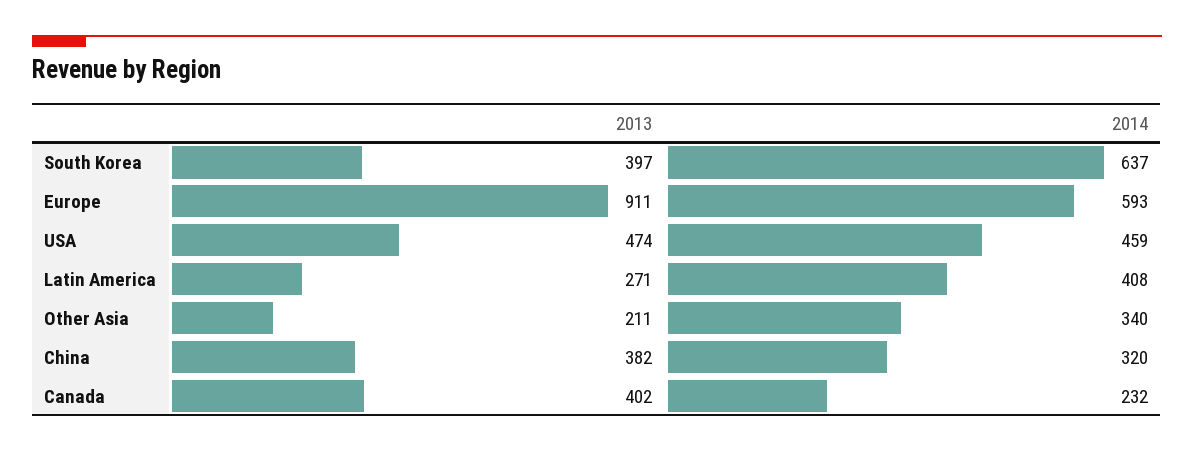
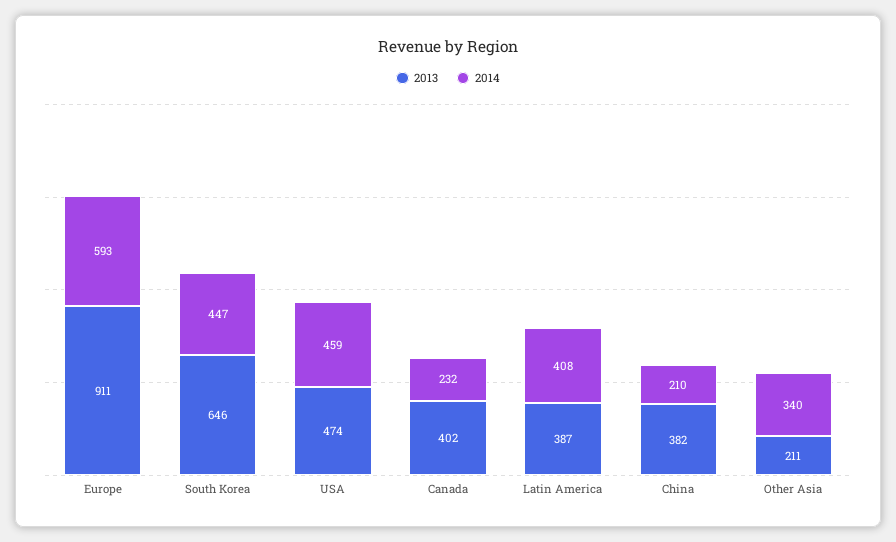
  {
    "2013": {
-     "South Korea": 397,
+     "South Korea": 646,
      "Europe": 911,
      "USA": 474,
-     "Latin America": 271,
+     "Latin America": 387,
      "Other Asia": 211,
      "China": 382,
      "Canada": 402
    },
    "2014": {
-     "South Korea": 637,
+     "South Korea": 447,
      "Europe": 593,
      "USA": 459,
      "Latin America": 408,
      "Other Asia": 340,
-     "China": 320,
+     "China": 210,
      "Canada": 232
    }
  }

